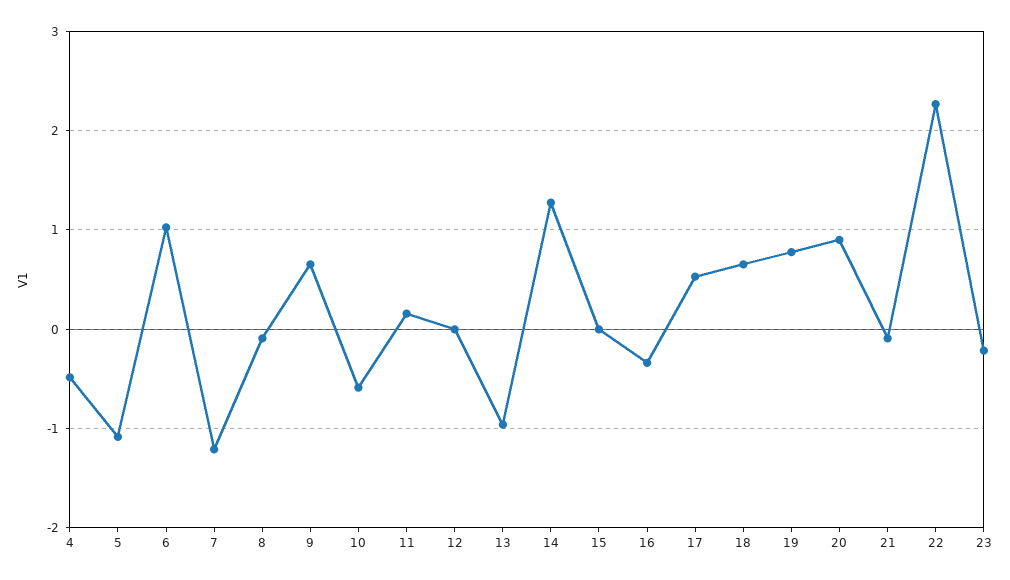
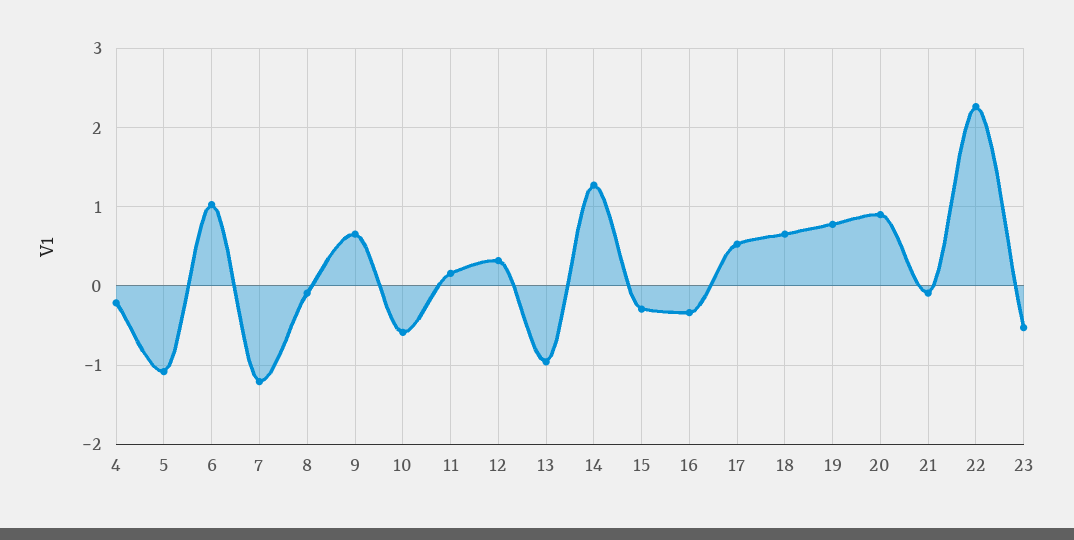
  {
-   "4": -0.5,
+   "4": -0.2,
    "5": -1.1,
    "6": 1,
    "7": -1.2,
    "8": -0.1,
    "9": 0.7,
    "10": -0.6,
    "11": 0.2,
-   "12": 0,
+   "12": 0.3,
    "13": -1,
    "14": 1.3,
-   "15": 0,
+   "15": -0.3,
    "16": -0.3,
    "17": 0.5,
    "18": 0.7,
    "19": 0.8,
    "20": 0.9,
    "21": -0.1,
    "22": 2.3,
-   "23": -0.2
+   "23": -0.5
  }

